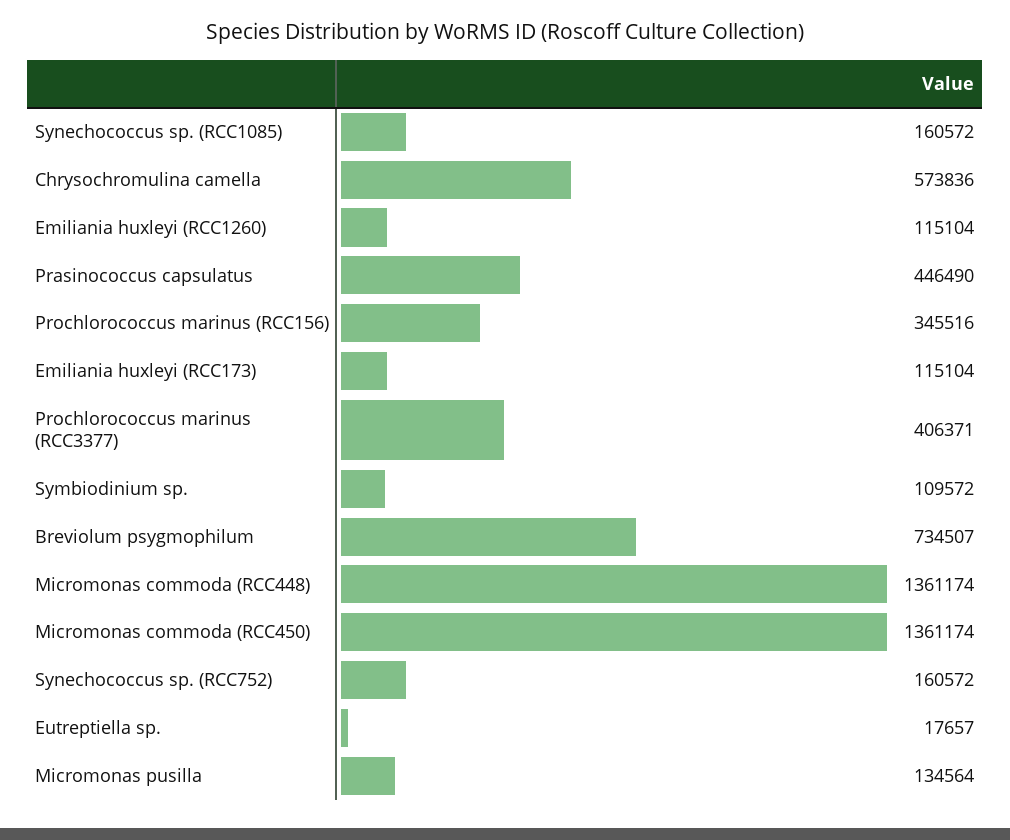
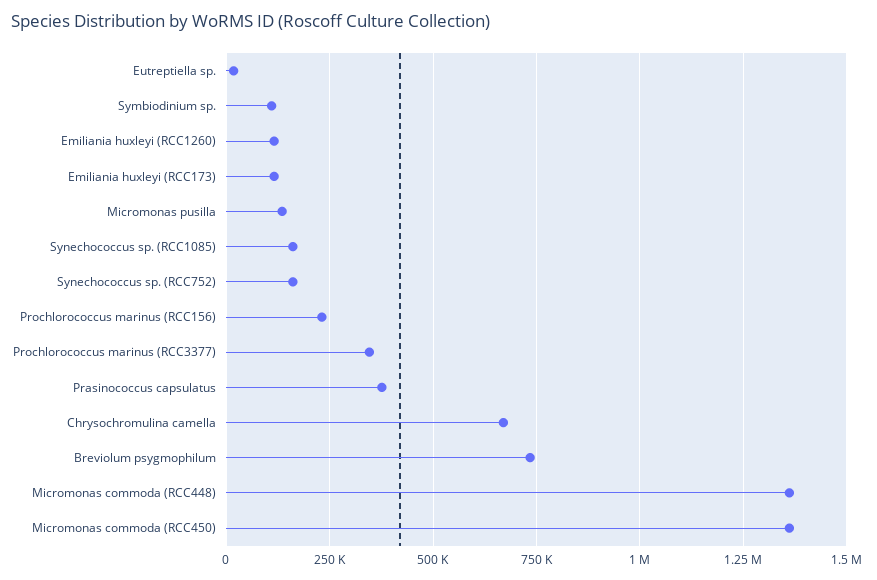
  {
    "Synechococcus sp. (RCC1085)": 160572,
-   "Chrysochromulina camella": 573836,
+   "Chrysochromulina camella": 675000,
    "Emiliania huxleyi (RCC1260)": 115104,
-   "Prasinococcus capsulatus": 446490,
+   "Prasinococcus capsulatus": 375000,
-   "Prochlorococcus marinus (RCC156)": 345516,
+   "Prochlorococcus marinus (RCC156)": 225000,
    "Emiliania huxleyi (RCC173)": 115104,
-   "Prochlorococcus marinus (RCC3377)": 406371,
+   "Prochlorococcus marinus (RCC3377)": 350000,
    "Symbiodinium sp.": 109572,
    "Breviolum psygmophilum": 734507,
    "Micromonas commoda (RCC448)": 1361174,
    "Micromonas commoda (RCC450)": 1361174,
    "Synechococcus sp. (RCC752)": 160572,
    "Eutreptiella sp.": 17657,
    "Micromonas pusilla": 134564
  }

